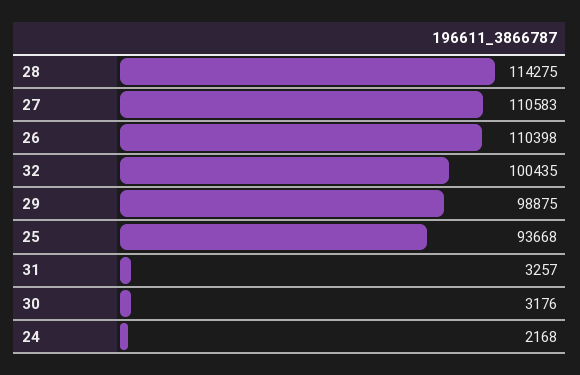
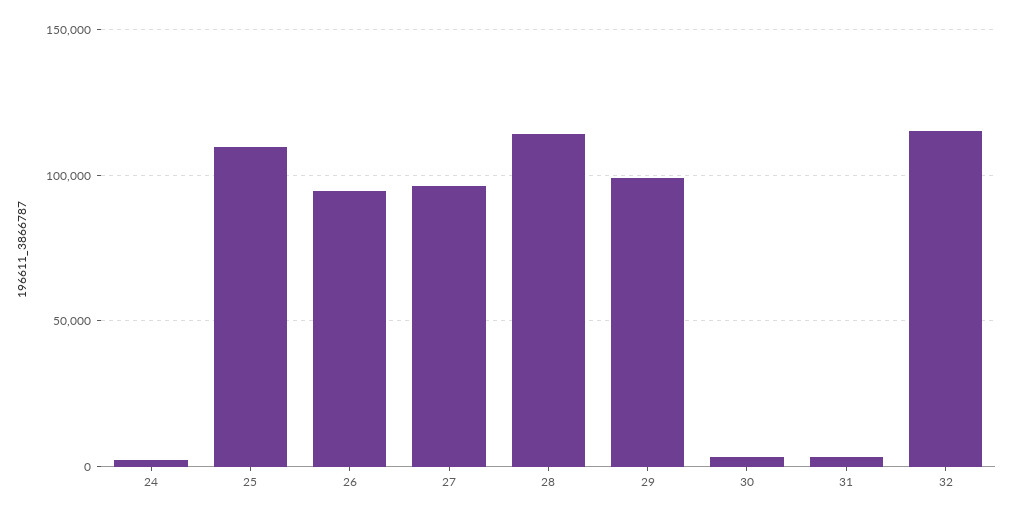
  {
    "28": 114275,
-   "27": 110583,
+   "27": 95000,
-   "26": 110398,
+   "26": 95000,
-   "32": 100435,
+   "32": 115000,
    "29": 98875,
-   "25": 93668,
+   "25": 110000,
    "31": 3257,
    "30": 3176,
    "24": 2168
  }

